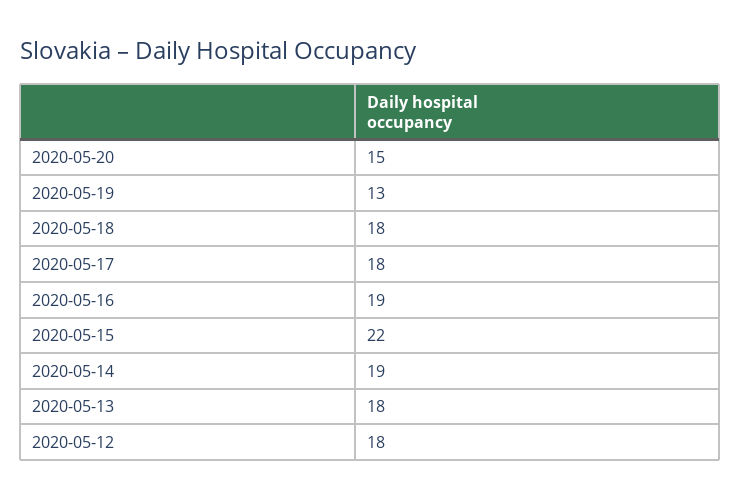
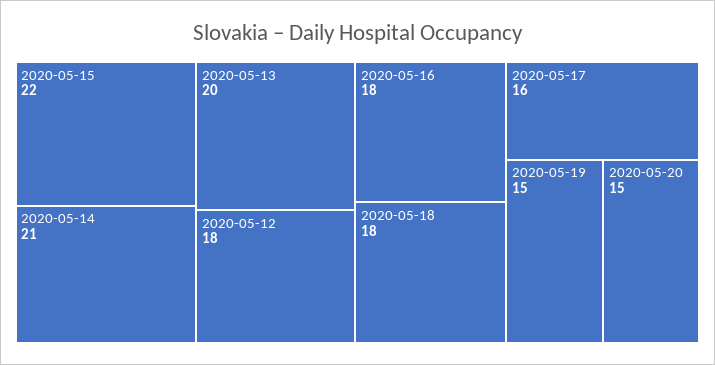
  {
    "2020-05-20": 15,
-   "2020-05-19": 13,
+   "2020-05-19": 15,
    "2020-05-18": 18,
-   "2020-05-17": 18,
+   "2020-05-17": 16,
-   "2020-05-16": 19,
+   "2020-05-16": 18,
    "2020-05-15": 22,
-   "2020-05-14": 19,
+   "2020-05-14": 21,
-   "2020-05-13": 18,
+   "2020-05-13": 20,
    "2020-05-12": 18
  }

